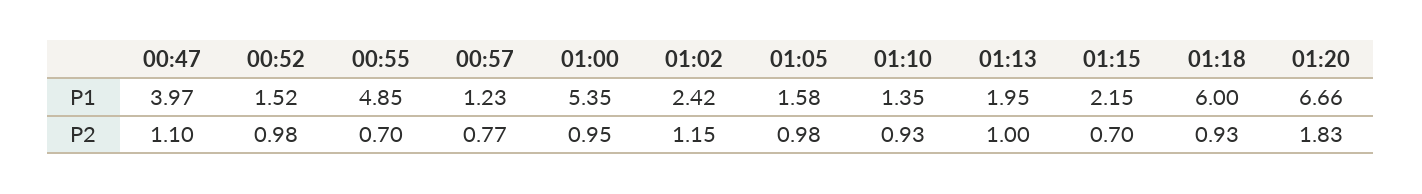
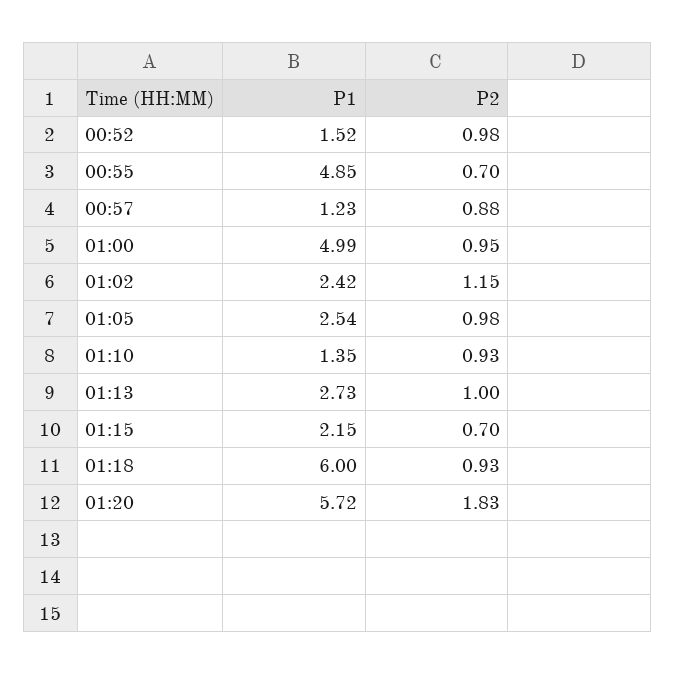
  {
-   "00:47": {
-     "P1": 3.97,
-     "P2": 1.1
-   },
    "00:52": {
      "P1": 1.52,
      "P2": 0.98
    },
    "00:55": {
      "P1": 4.85,
      "P2": 0.7
    },
    "00:57": {
      "P1": 1.23,
-     "P2": 0.77
+     "P2": 0.88
    },
    "01:00": {
-     "P1": 5.35,
+     "P1": 4.99,
      "P2": 0.95
    },
    "01:02": {
      "P1": 2.42,
      "P2": 1.15
    },
    "01:05": {
-     "P1": 1.58,
+     "P1": 2.54,
      "P2": 0.98
    },
    "01:10": {
      "P1": 1.35,
      "P2": 0.93
    },
    "01:13": {
-     "P1": 1.95,
+     "P1": 2.73,
      "P2": 1
    },
    "01:15": {
      "P1": 2.15,
      "P2": 0.7
    },
    "01:18": {
      "P1": 6,
      "P2": 0.93
    },
    "01:20": {
-     "P1": 6.66,
+     "P1": 5.72,
      "P2": 1.83
    }
  }

